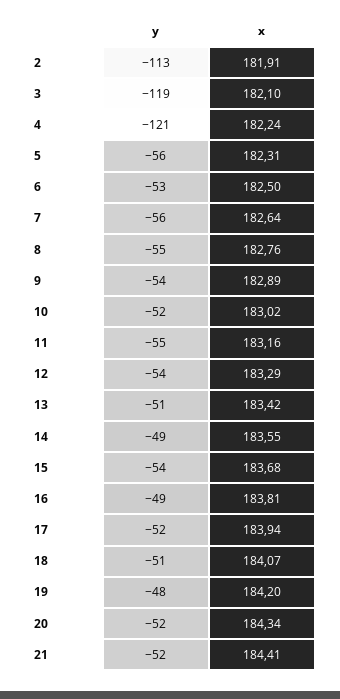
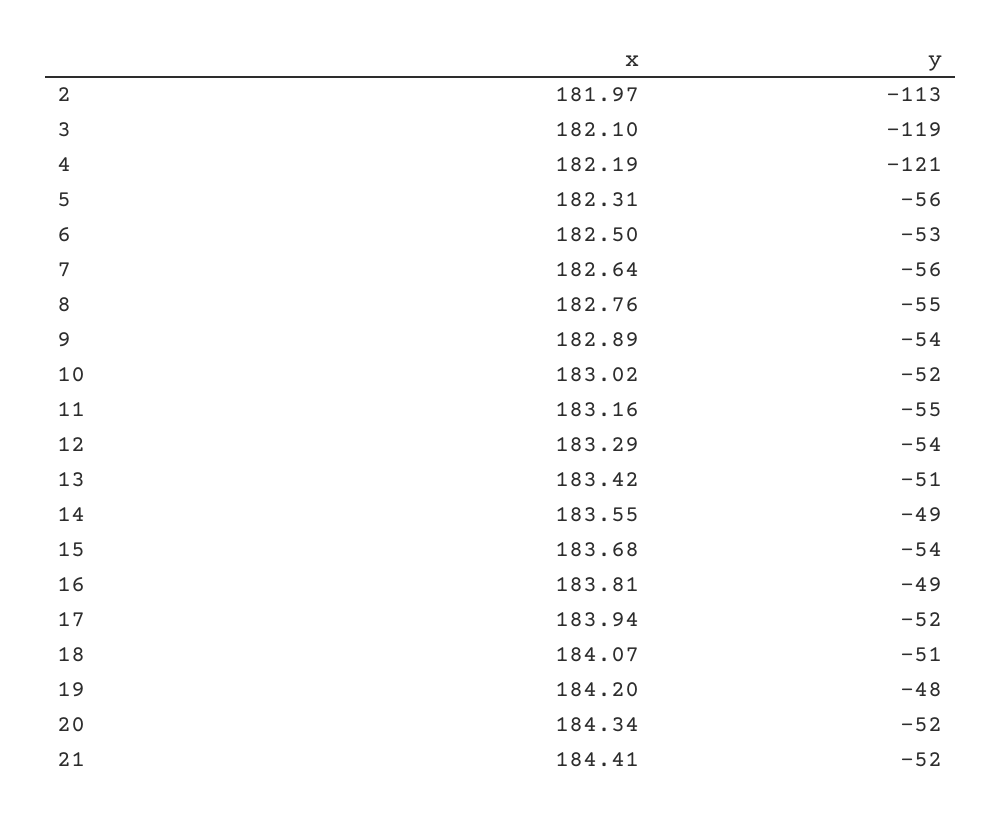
  {
    "y": {
      "2": -113,
      "3": -119,
      "4": -121,
      "5": -56,
      "6": -53,
      "7": -56,
      "8": -55,
      "9": -54,
      "10": -52,
      "11": -55,
      "12": -54,
      "13": -51,
      "14": -49,
      "15": -54,
      "16": -49,
      "17": -52,
      "18": -51,
      "19": -48,
      "20": -52,
      "21": -52
    },
    "x": {
-     "2": 181.91,
+     "2": 181.97,
      "3": 182.1,
-     "4": 182.24,
+     "4": 182.19,
      "5": 182.31,
      "6": 182.5,
      "7": 182.64,
      "8": 182.76,
      "9": 182.89,
      "10": 183.02,
      "11": 183.16,
      "12": 183.29,
      "13": 183.42,
      "14": 183.55,
      "15": 183.68,
      "16": 183.81,
      "17": 183.94,
      "18": 184.07,
      "19": 184.2,
      "20": 184.34,
      "21": 184.41
    }
  }

